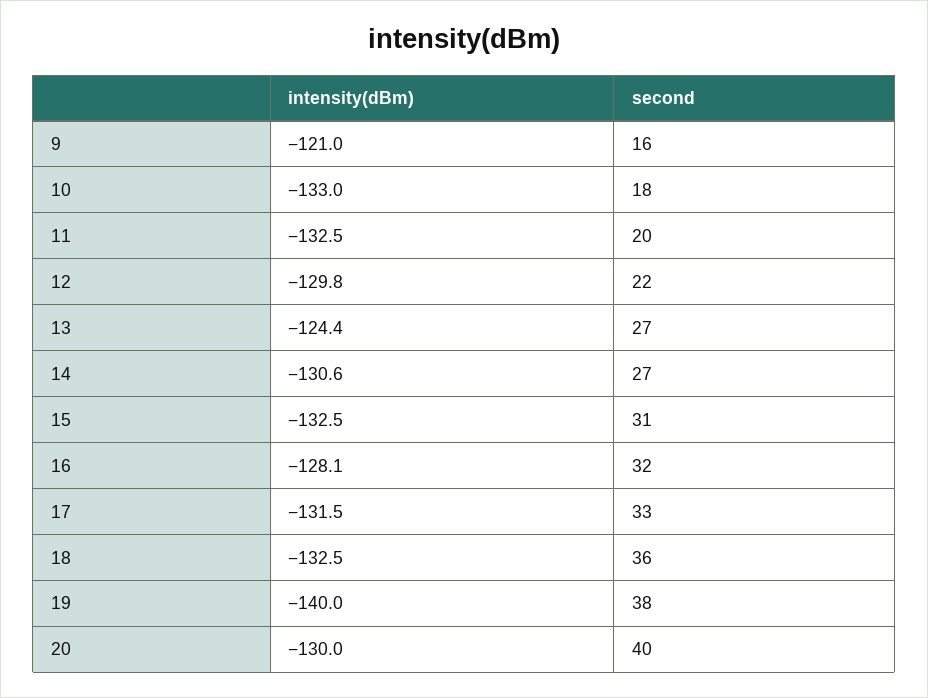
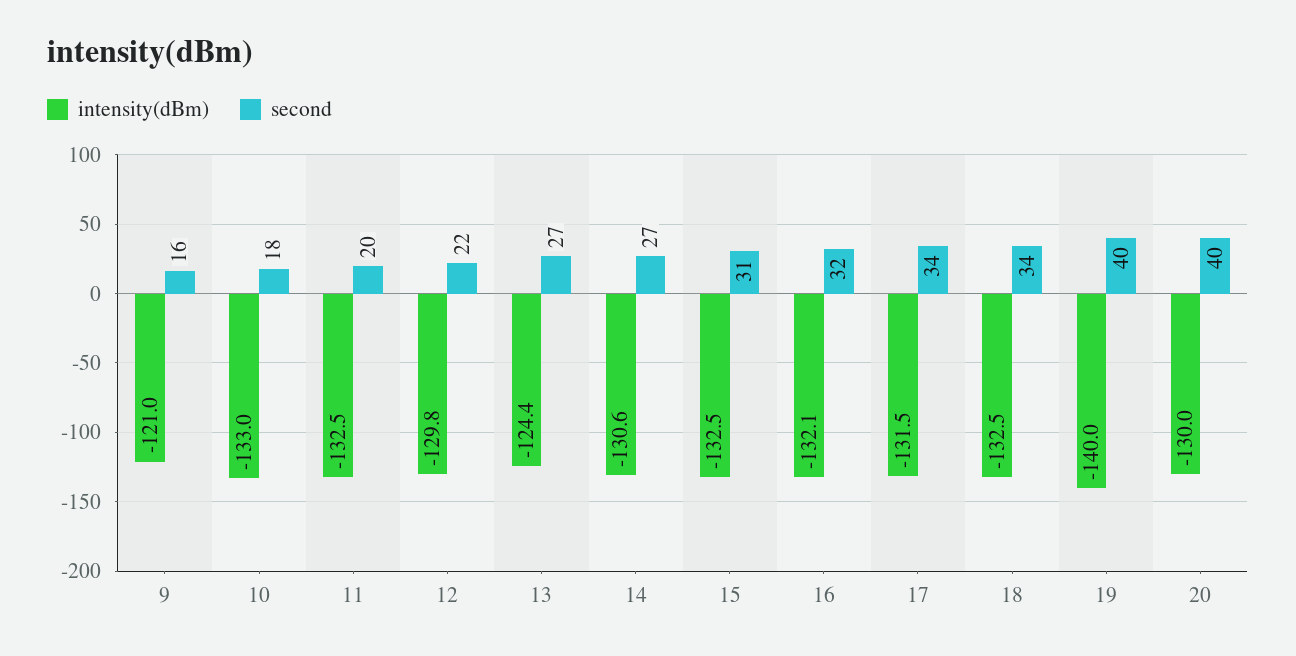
  {
    "intensity(dBm)": {
      "9": -121,
      "10": -133,
      "11": -132.5,
      "12": -129.8,
      "13": -124.4,
      "14": -130.6,
      "15": -132.5,
-     "16": -128.1,
+     "16": -132.1,
      "17": -131.5,
      "18": -132.5,
      "19": -140,
      "20": -130
    },
    "second": {
      "9": 16,
      "10": 18,
      "11": 20,
      "12": 22,
      "13": 27,
      "14": 27,
      "15": 31,
      "16": 32,
-     "17": 33,
+     "17": 34,
-     "18": 36,
+     "18": 34,
-     "19": 38,
+     "19": 40,
      "20": 40
    }
  }

